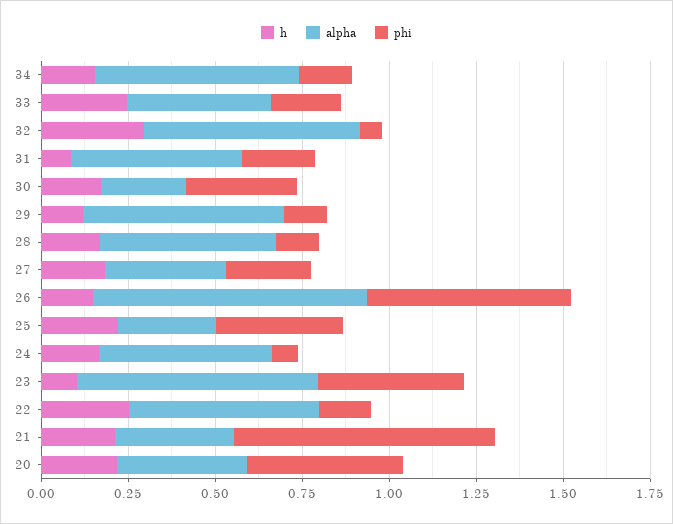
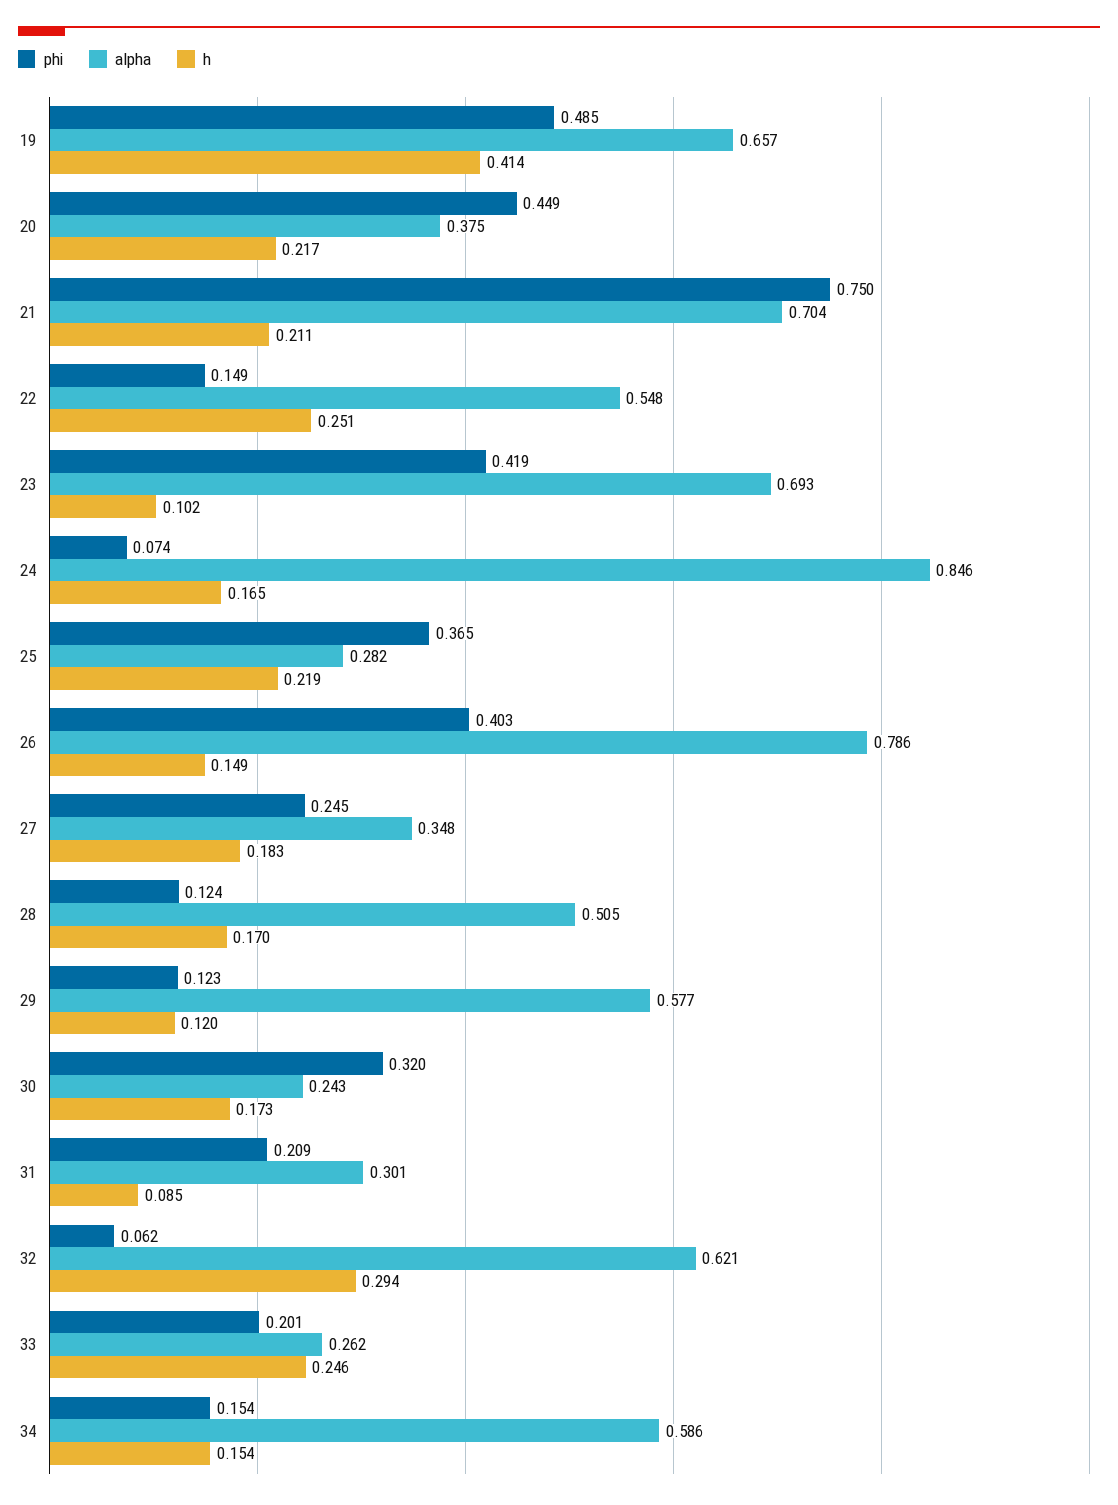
  {
    "h": {
      "34": 0.154,
      "33": 0.246,
      "32": 0.294,
      "31": 0.085,
      "30": 0.173,
      "29": 0.12,
      "28": 0.17,
      "27": 0.183,
      "26": 0.149,
      "25": 0.219,
      "24": 0.165,
      "23": 0.102,
      "22": 0.251,
      "21": 0.211,
-     "20": 0.217
+     "20": 0.217,
+     "19": 0.414
    },
    "alpha": {
      "34": 0.586,
-     "33": 0.4,
+     "33": 0.262,
      "32": 0.621,
-     "31": 0.5,
+     "31": 0.301,
      "30": 0.243,
      "29": 0.577,
      "28": 0.505,
      "27": 0.348,
      "26": 0.786,
      "25": 0.282,
-     "24": 0.5,
+     "24": 0.846,
      "23": 0.693,
      "22": 0.548,
-     "21": 0.35,
+     "21": 0.704,
-     "20": 0.375
+     "20": 0.375,
+     "19": 0.657
    },
    "phi": {
      "34": 0.154,
      "33": 0.201,
      "32": 0.062,
      "31": 0.209,
      "30": 0.32,
      "29": 0.123,
      "28": 0.124,
      "27": 0.245,
-     "26": 0.6,
+     "26": 0.403,
      "25": 0.365,
      "24": 0.074,
      "23": 0.419,
      "22": 0.149,
      "21": 0.75,
-     "20": 0.449
+     "20": 0.449,
+     "19": 0.485
    }
  }

